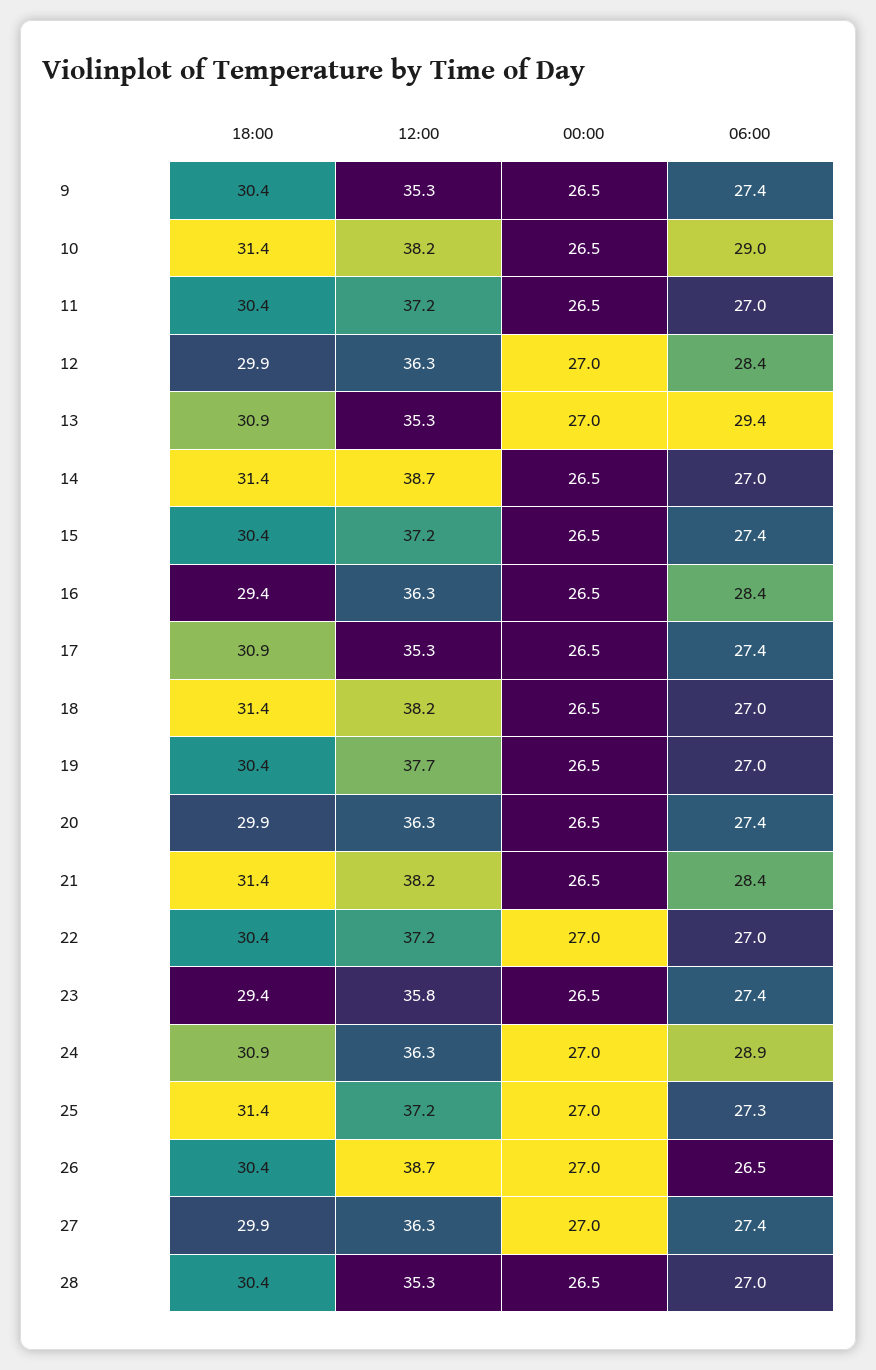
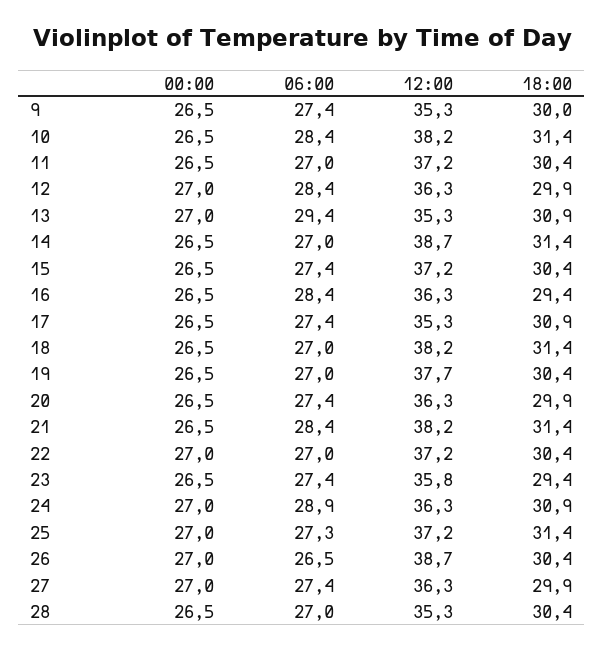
  {
    "18:00": {
-     "9": 30.4,
+     "9": 30,
      "10": 31.4,
      "11": 30.4,
      "12": 29.9,
      "13": 30.9,
      "14": 31.4,
      "15": 30.4,
      "16": 29.4,
      "17": 30.9,
      "18": 31.4,
      "19": 30.4,
      "20": 29.9,
      "21": 31.4,
      "22": 30.4,
      "23": 29.4,
      "24": 30.9,
      "25": 31.4,
      "26": 30.4,
      "27": 29.9,
      "28": 30.4
    },
    "12:00": {
      "9": 35.3,
      "10": 38.2,
      "11": 37.2,
      "12": 36.3,
      "13": 35.3,
      "14": 38.7,
      "15": 37.2,
      "16": 36.3,
      "17": 35.3,
      "18": 38.2,
      "19": 37.7,
      "20": 36.3,
      "21": 38.2,
      "22": 37.2,
      "23": 35.8,
      "24": 36.3,
      "25": 37.2,
      "26": 38.7,
      "27": 36.3,
      "28": 35.3
    },
    "00:00": {
      "9": 26.5,
      "10": 26.5,
      "11": 26.5,
      "12": 27,
      "13": 27,
      "14": 26.5,
      "15": 26.5,
      "16": 26.5,
      "17": 26.5,
      "18": 26.5,
      "19": 26.5,
      "20": 26.5,
      "21": 26.5,
      "22": 27,
      "23": 26.5,
      "24": 27,
      "25": 27,
      "26": 27,
      "27": 27,
      "28": 26.5
    },
    "06:00": {
      "9": 27.4,
-     "10": 29,
+     "10": 28.4,
      "11": 27,
      "12": 28.4,
      "13": 29.4,
      "14": 27,
      "15": 27.4,
      "16": 28.4,
      "17": 27.4,
      "18": 27,
      "19": 27,
      "20": 27.4,
      "21": 28.4,
      "22": 27,
      "23": 27.4,
      "24": 28.9,
      "25": 27.3,
      "26": 26.5,
      "27": 27.4,
      "28": 27
    }
  }

